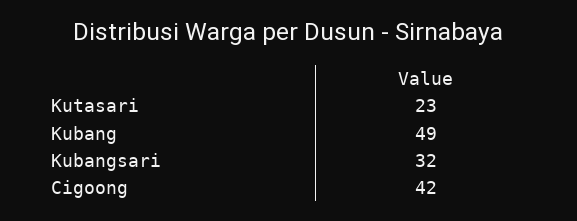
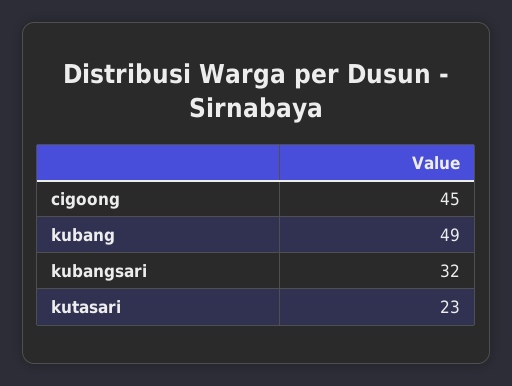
  {
    "Kutasari": 23,
    "Kubang": 49,
    "Kubangsari": 32,
-   "Cigoong": 42
+   "Cigoong": 45
  }

